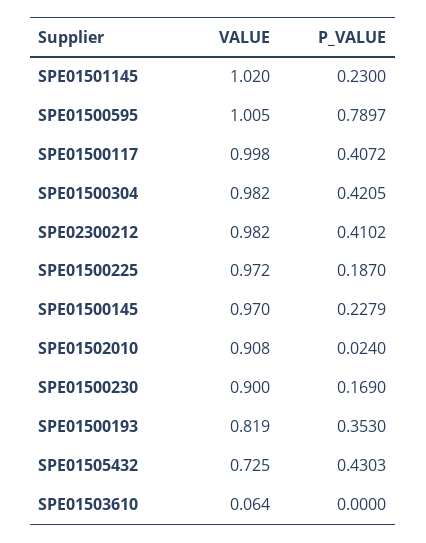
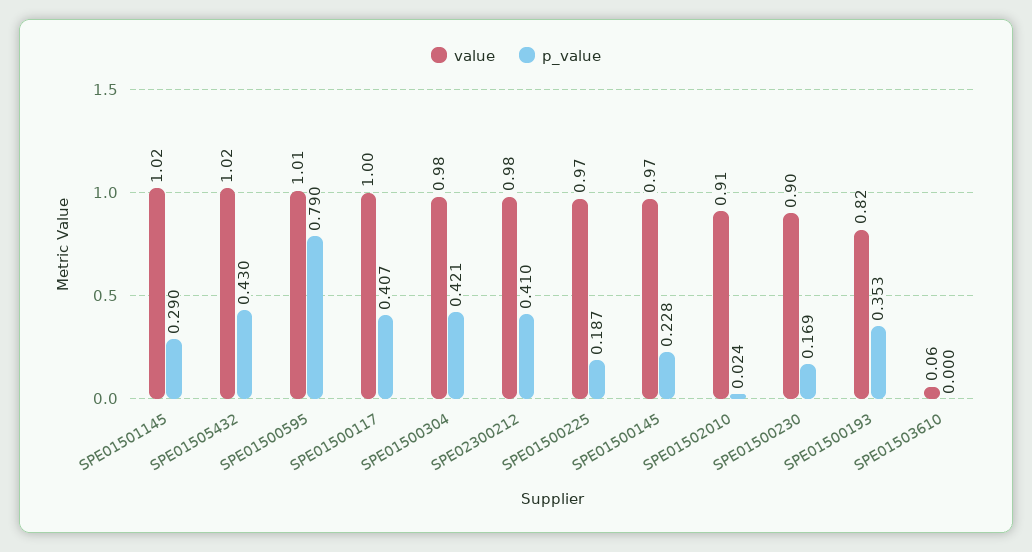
  {
    "VALUE": {
      "SPE01501145": 1.02,
      "SPE01500595": 1.005,
      "SPE01500117": 0.998,
      "SPE01500304": 0.982,
      "SPE02300212": 0.982,
      "SPE01500225": 0.972,
      "SPE01500145": 0.97,
      "SPE01502010": 0.908,
      "SPE01500230": 0.9,
      "SPE01500193": 0.819,
-     "SPE01505432": 0.725,
+     "SPE01505432": 1.02,
      "SPE01503610": 0.064
    },
    "P_VALUE": {
-     "SPE01501145": 0.23,
+     "SPE01501145": 0.29,
      "SPE01500595": 0.7897,
      "SPE01500117": 0.4072,
      "SPE01500304": 0.4205,
      "SPE02300212": 0.4102,
      "SPE01500225": 0.187,
      "SPE01500145": 0.2279,
      "SPE01502010": 0.024,
      "SPE01500230": 0.169,
      "SPE01500193": 0.353,
      "SPE01505432": 0.4303,
      "SPE01503610": 0
    }
  }

